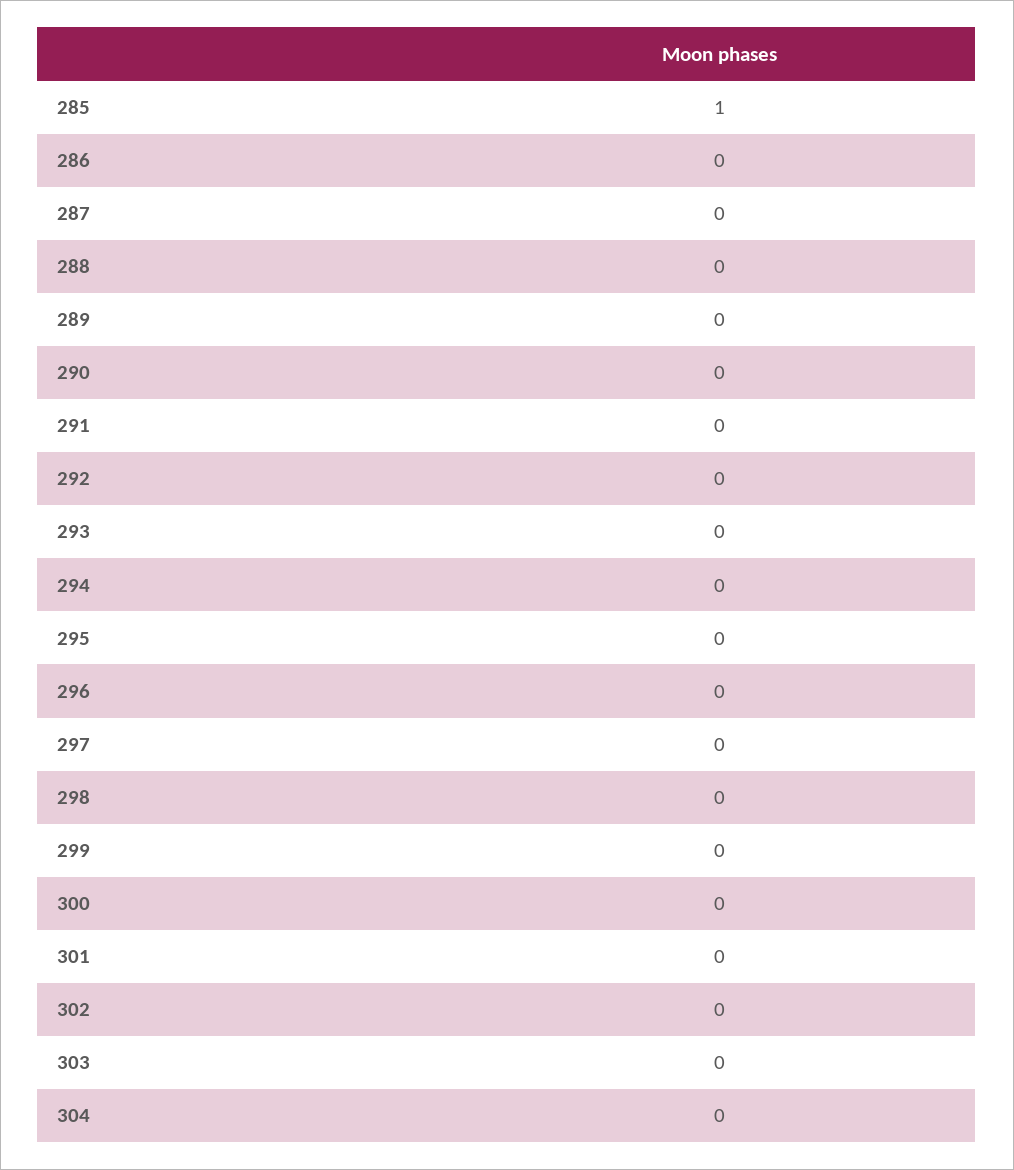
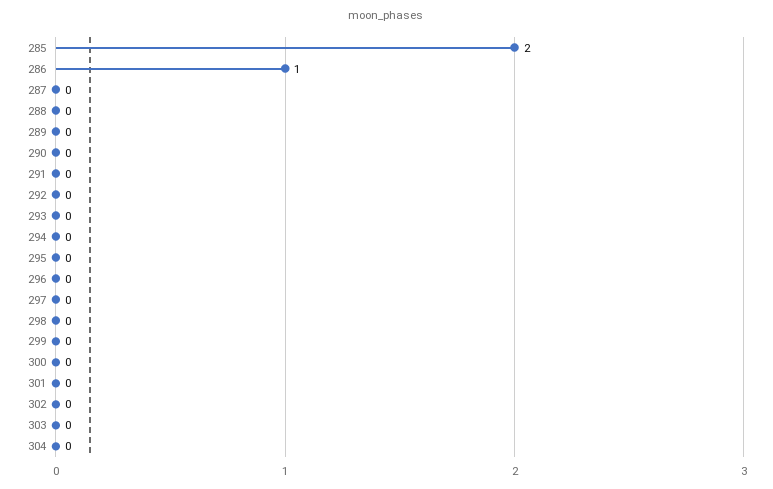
  {
-   "285": 1,
+   "285": 2,
-   "286": 0,
+   "286": 1,
    "287": 0,
    "288": 0,
    "289": 0,
    "290": 0,
    "291": 0,
    "292": 0,
    "293": 0,
    "294": 0,
    "295": 0,
    "296": 0,
    "297": 0,
    "298": 0,
    "299": 0,
    "300": 0,
    "301": 0,
    "302": 0,
    "303": 0,
    "304": 0
  }

